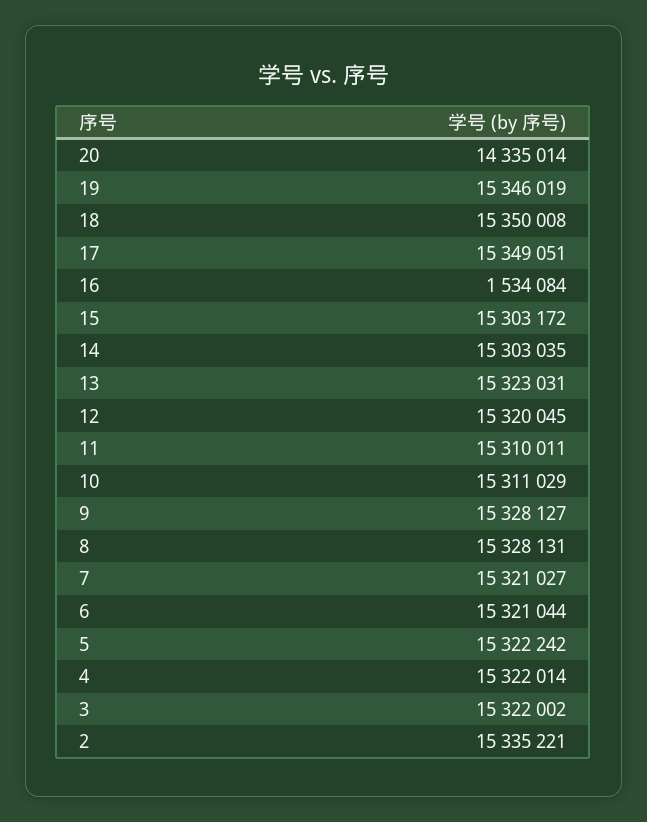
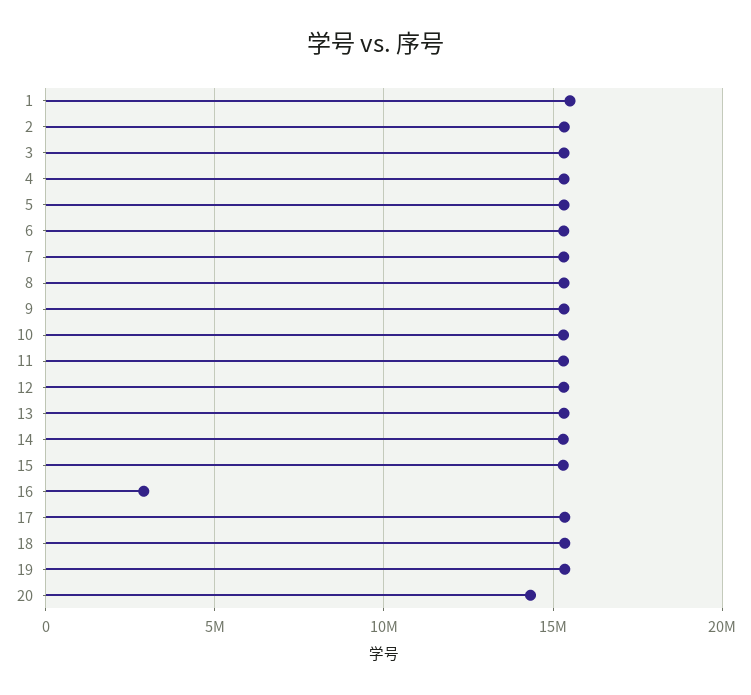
  {
    "20": 14335014,
    "19": 15346019,
    "18": 15350008,
    "17": 15349051,
-   "16": 1534084,
+   "16": 3000000,
    "15": 15303172,
    "14": 15303035,
    "13": 15323031,
    "12": 15320045,
    "11": 15310011,
    "10": 15311029,
    "9": 15328127,
    "8": 15328131,
    "7": 15321027,
    "6": 15321044,
    "5": 15322242,
    "4": 15322014,
    "3": 15322002,
-   "2": 15335221
+   "2": 15335221,
+   "1": 15500000
  }

